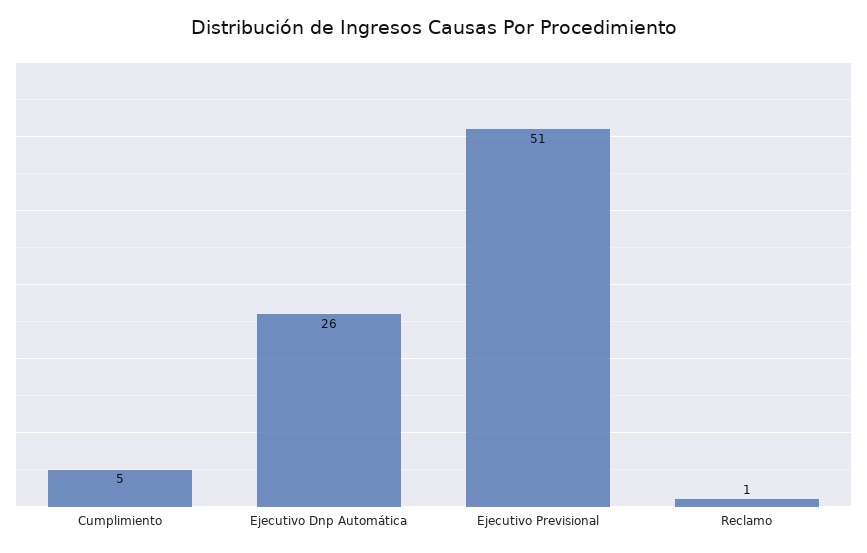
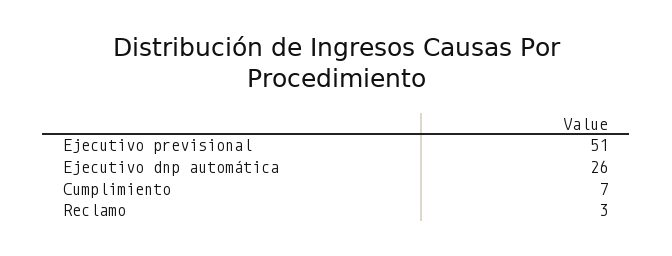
  {
-   "Cumplimiento": 5,
+   "Cumplimiento": 7,
    "Ejecutivo Dnp Automática": 26,
    "Ejecutivo Previsional": 51,
-   "Reclamo": 1
+   "Reclamo": 3
  }

